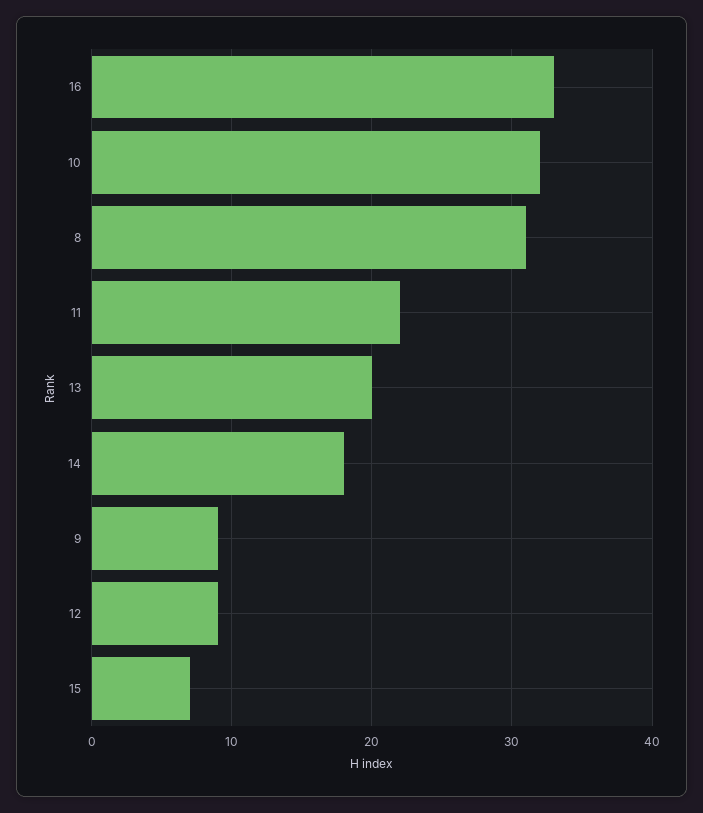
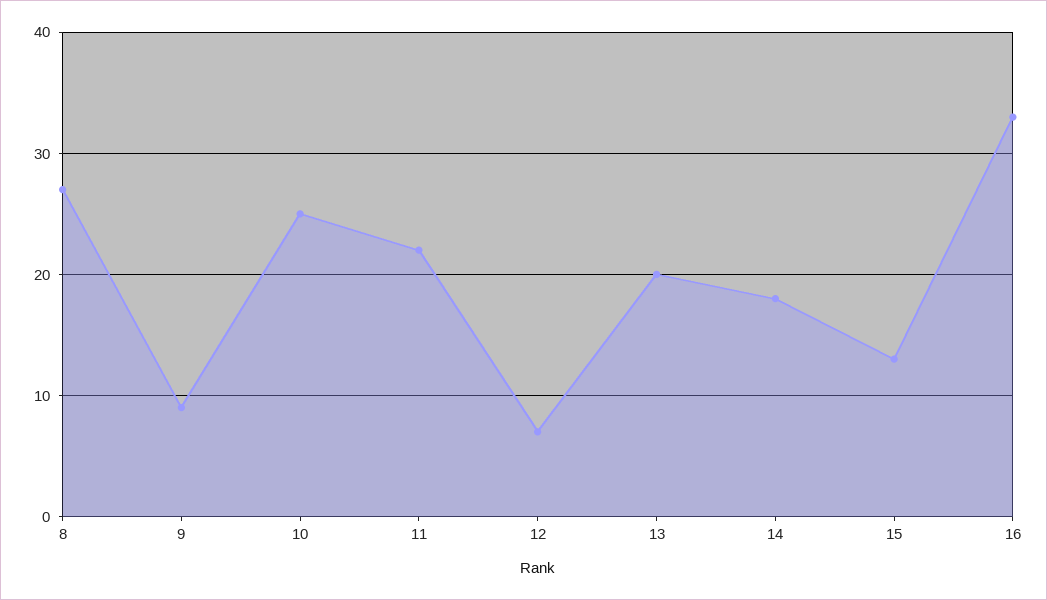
  {
    "16": 33,
-   "10": 32,
+   "10": 25,
-   "8": 31,
+   "8": 27,
    "11": 22,
    "13": 20,
    "14": 18,
    "9": 9,
-   "12": 9,
+   "12": 7,
-   "15": 7
+   "15": 13
  }

